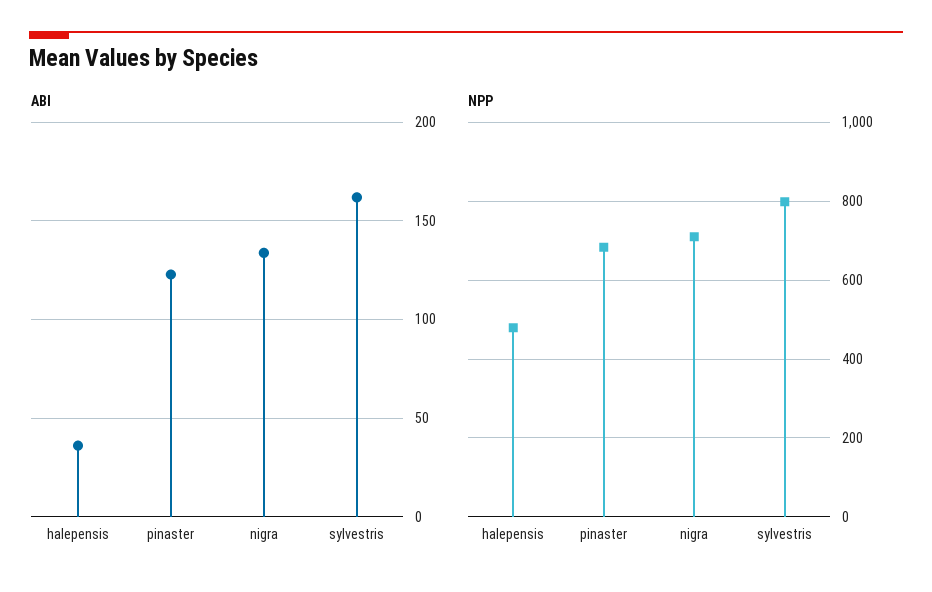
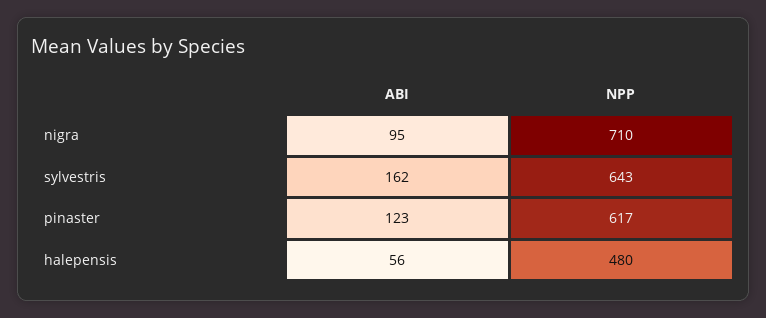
  {
    "ABI": {
-     "halepensis": 35,
+     "halepensis": 56,
      "pinaster": 123,
-     "nigra": 135,
+     "nigra": 95,
      "sylvestris": 162
    },
    "NPP": {
      "halepensis": 480,
-     "pinaster": 680,
+     "pinaster": 617,
      "nigra": 710,
-     "sylvestris": 800
+     "sylvestris": 643
    }
  }

